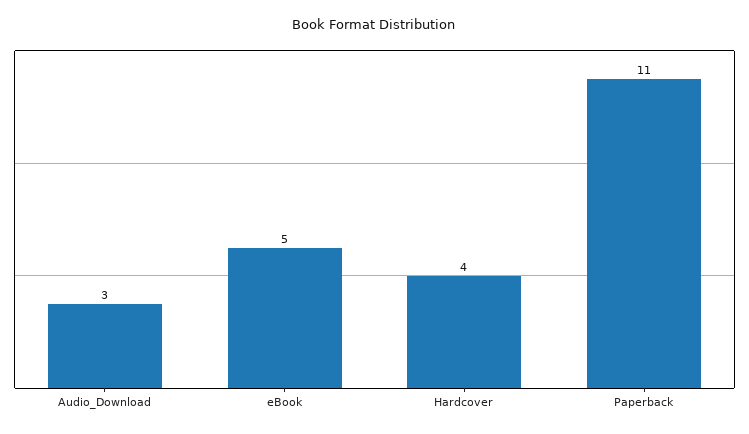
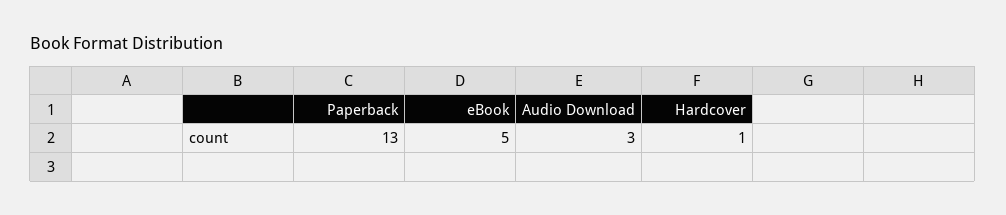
  {
    "Audio_Download": 3,
    "eBook": 5,
-   "Hardcover": 4,
+   "Hardcover": 1,
-   "Paperback": 11
+   "Paperback": 13
  }

